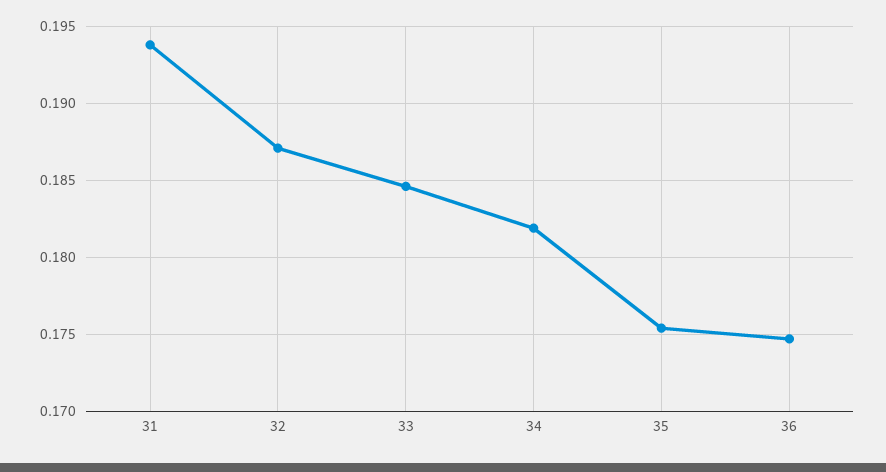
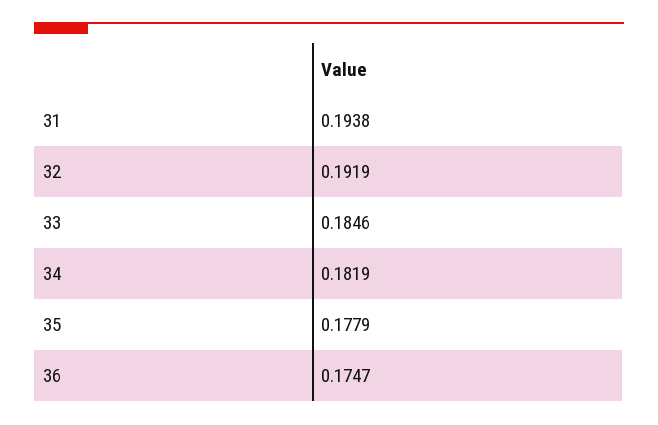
  {
    "31": 0.1938,
-   "32": 0.187,
+   "32": 0.1919,
    "33": 0.1846,
    "34": 0.1819,
-   "35": 0.1755,
+   "35": 0.1779,
    "36": 0.1747
  }

